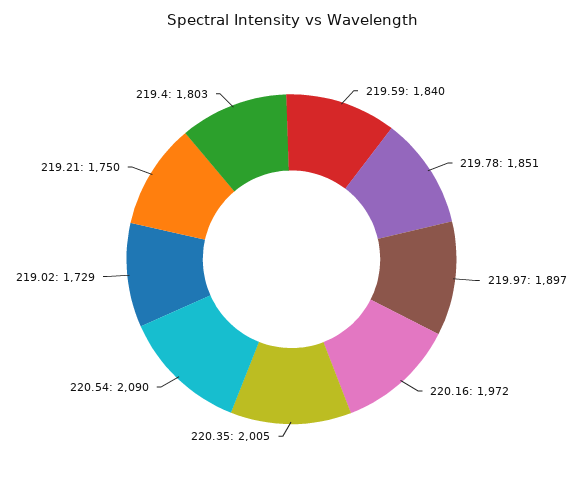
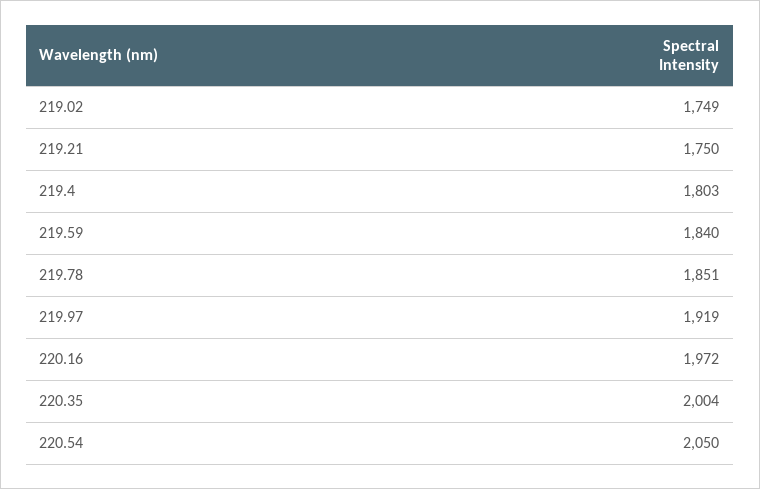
  {
    "219.59": 1840,
    "219.78": 1851,
-   "219.97": 1897,
+   "219.97": 1919,
    "220.16": 1972,
-   "220.35": 2005,
+   "220.35": 2004,
-   "220.54": 2090,
+   "220.54": 2050,
-   "219.02": 1729,
+   "219.02": 1749,
    "219.21": 1750,
    "219.4": 1803
  }

